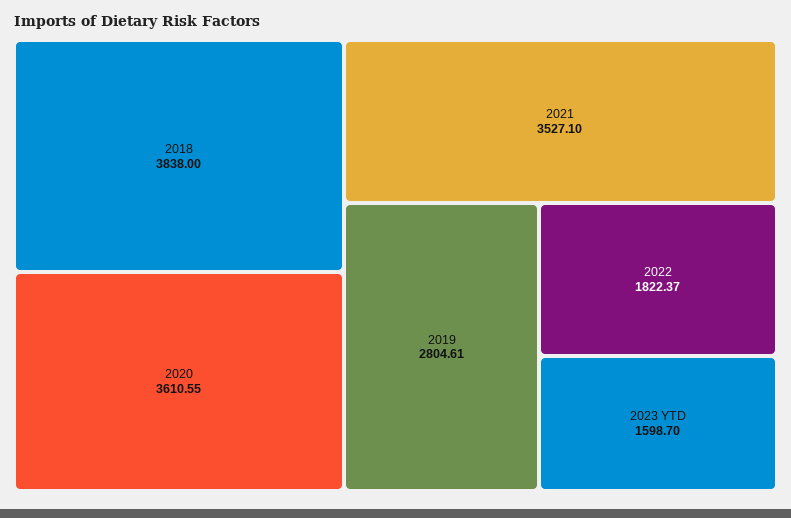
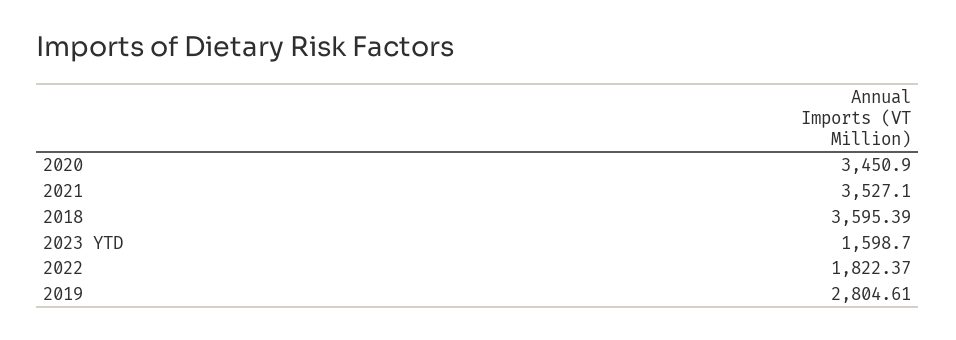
  {
-   "2018": 3838,
+   "2018": 3595.39,
-   "2020": 3610.55,
+   "2020": 3450.9,
    "2021": 3527.1,
    "2019": 2804.61,
    "2022": 1822.37,
    "2023 YTD": 1598.7
  }

